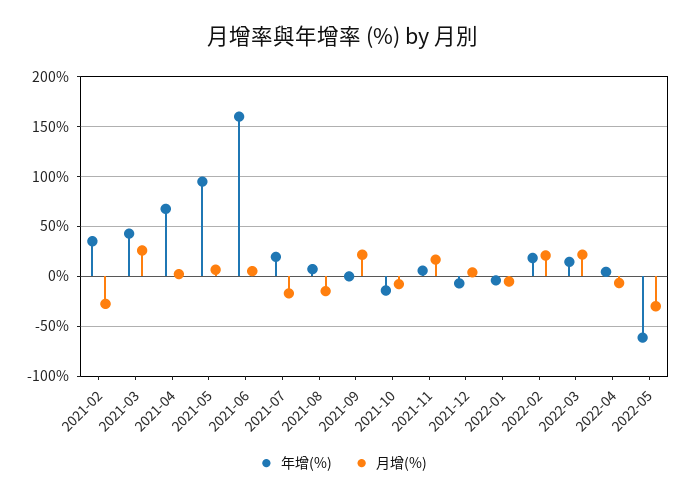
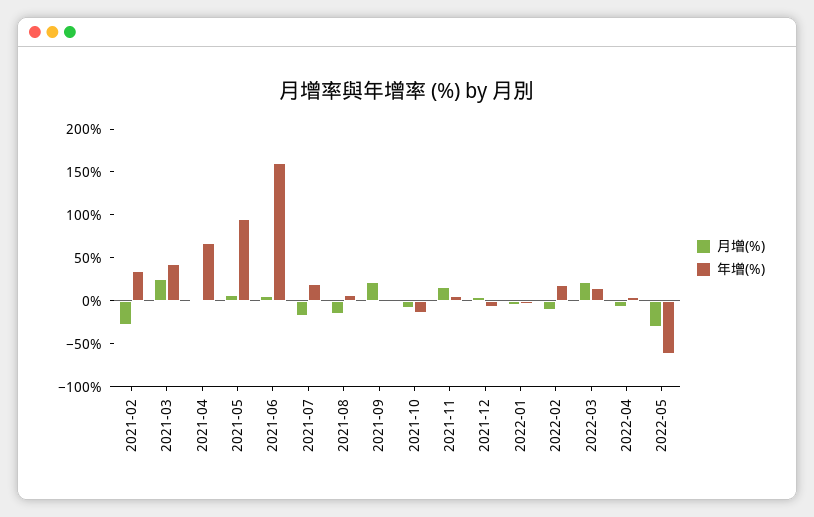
  {
    "年增(%)": {
      "2021-02": 40,
      "2021-03": 40,
      "2021-04": 70,
      "2021-05": 90,
      "2021-06": 160,
      "2021-07": 20,
      "2021-08": 10,
      "2021-09": 0,
      "2021-10": -10,
      "2021-11": 10,
      "2021-12": -10,
      "2022-01": 0,
      "2022-02": 20,
      "2022-03": 10,
      "2022-04": 0,
      "2022-05": -60
    },
    "月增(%)": {
      "2021-02": -30,
      "2021-03": 30,
      "2021-04": 0,
      "2021-05": 10,
      "2021-06": 10,
      "2021-07": -20,
      "2021-08": -10,
      "2021-09": 20,
      "2021-10": -10,
      "2021-11": 20,
      "2021-12": 0,
      "2022-01": -10,
-     "2022-02": 20,
+     "2022-02": -10,
      "2022-03": 20,
      "2022-04": -10,
      "2022-05": -30
    }
  }

